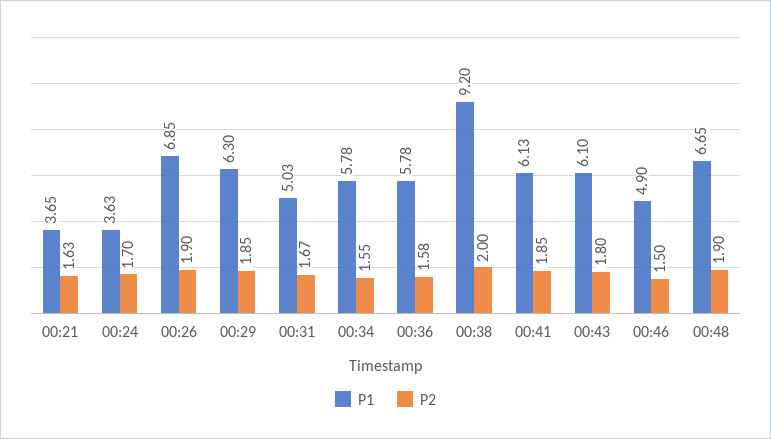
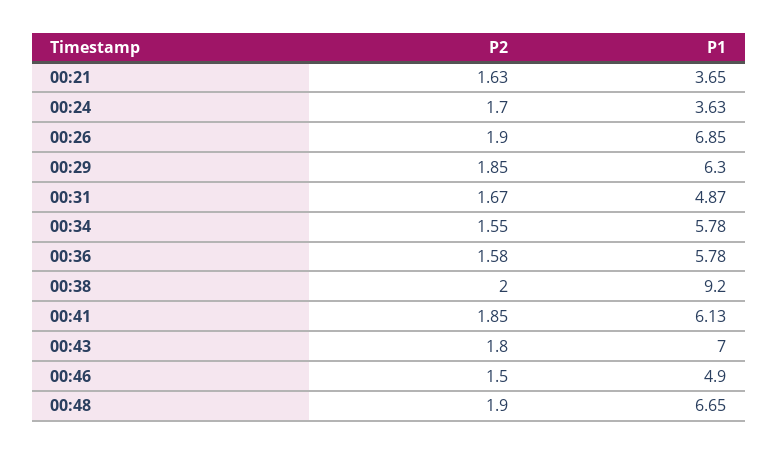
  {
    "P1": {
      "00:21": 3.65,
      "00:24": 3.63,
      "00:26": 6.85,
      "00:29": 6.3,
-     "00:31": 5.03,
+     "00:31": 4.87,
      "00:34": 5.78,
      "00:36": 5.78,
      "00:38": 9.2,
      "00:41": 6.13,
-     "00:43": 6.1,
+     "00:43": 7,
      "00:46": 4.9,
      "00:48": 6.65
    },
    "P2": {
      "00:21": 1.63,
      "00:24": 1.7,
      "00:26": 1.9,
      "00:29": 1.85,
      "00:31": 1.67,
      "00:34": 1.55,
      "00:36": 1.58,
      "00:38": 2,
      "00:41": 1.85,
      "00:43": 1.8,
      "00:46": 1.5,
      "00:48": 1.9
    }
  }

